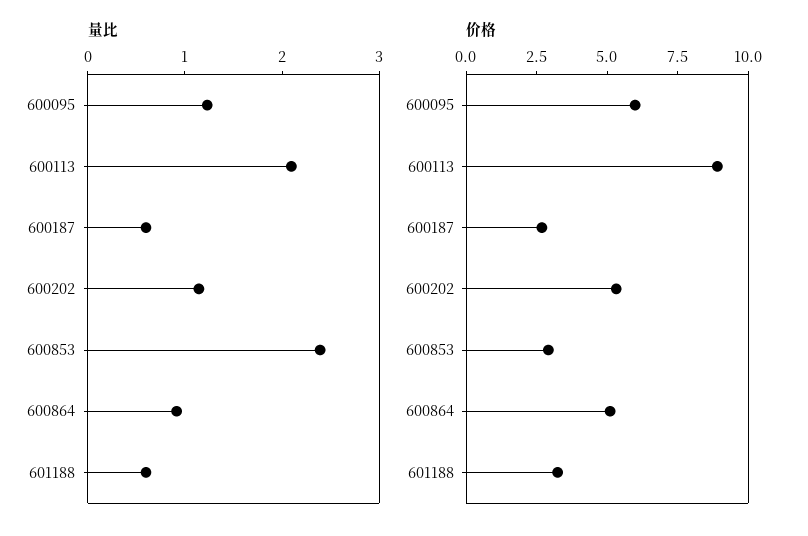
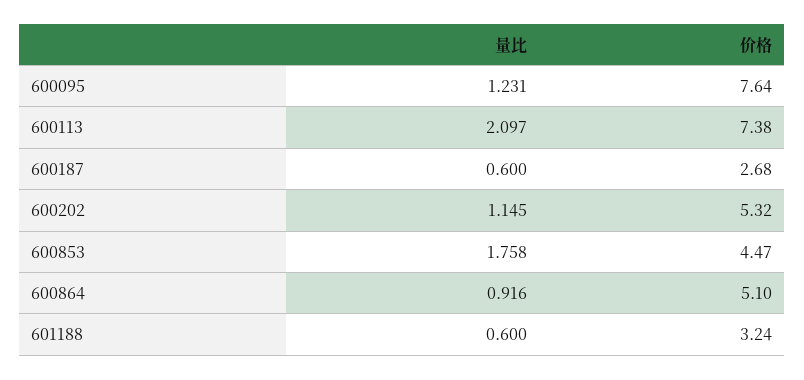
  {
    "量比": {
      "600095": 1.231,
      "600113": 2.097,
      "600187": 0.6,
      "600202": 1.145,
-     "600853": 2.4,
+     "600853": 1.758,
      "600864": 0.916,
      "601188": 0.6
    },
    "价格": {
-     "600095": 6,
+     "600095": 7.64,
-     "600113": 9,
+     "600113": 7.38,
      "600187": 2.68,
      "600202": 5.32,
-     "600853": 3,
+     "600853": 4.47,
      "600864": 5.1,
      "601188": 3.24
    }
  }

